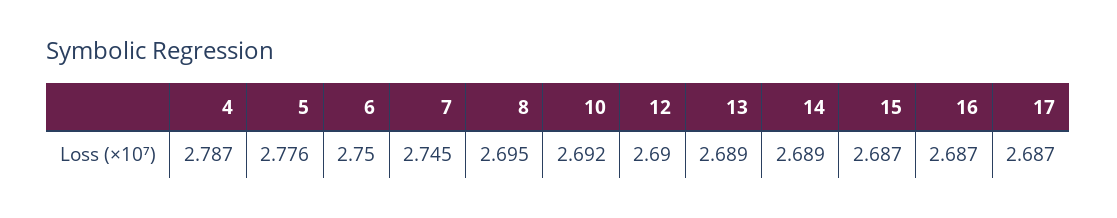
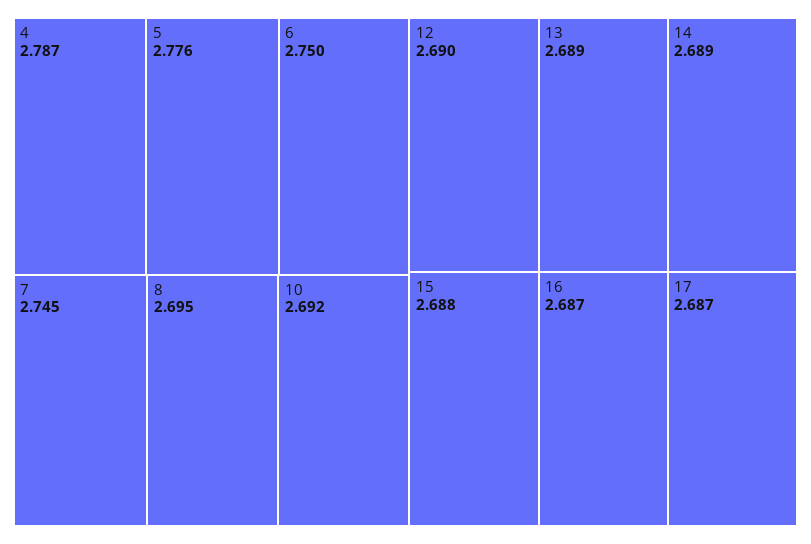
  {
    "4": 2.787,
    "5": 2.776,
    "6": 2.75,
    "7": 2.745,
    "8": 2.695,
    "10": 2.692,
    "12": 2.69,
    "13": 2.689,
    "14": 2.689,
-   "15": 2.687,
+   "15": 2.688,
    "16": 2.687,
    "17": 2.687
  }

